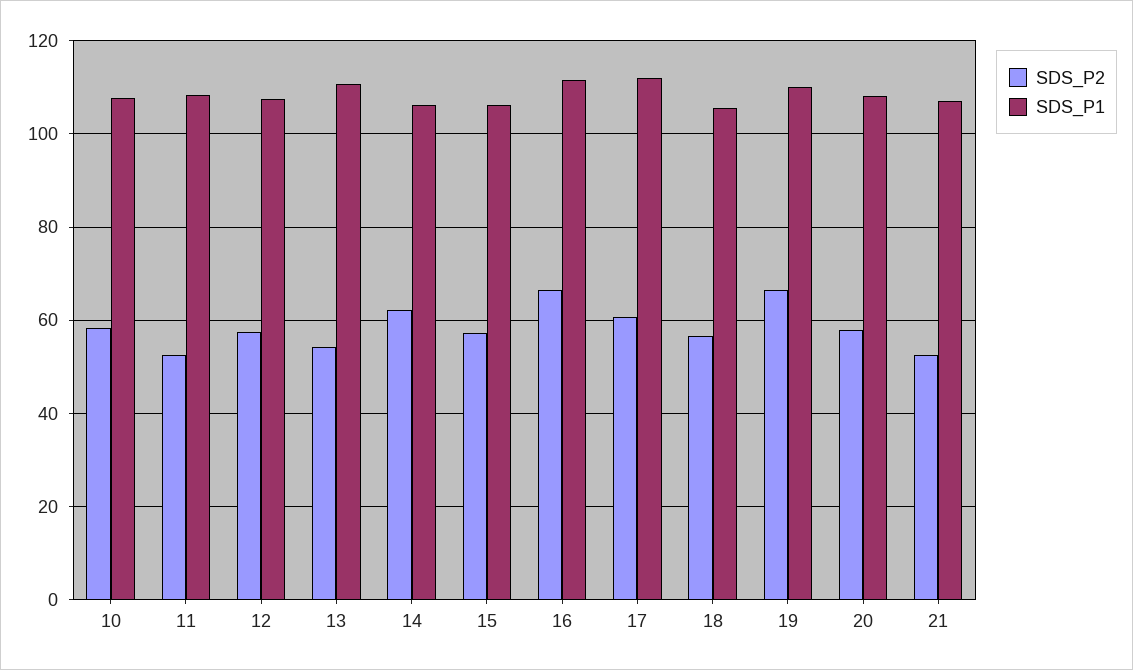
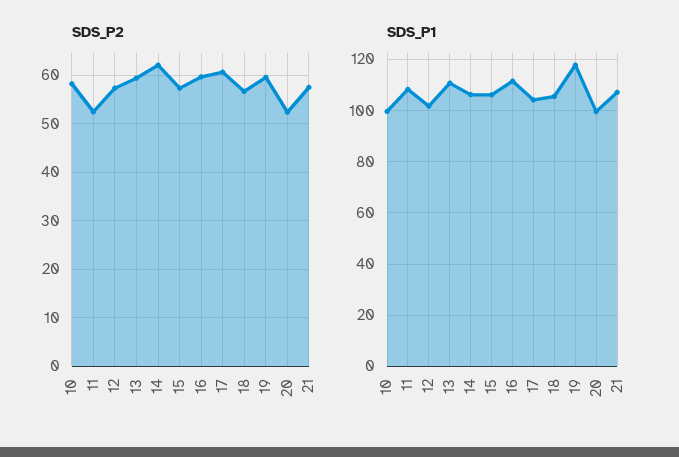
  {
    "SDS_P2": {
      "10": 58,
      "11": 52,
      "12": 58,
-     "13": 54,
+     "13": 60,
      "14": 62,
      "15": 58,
-     "16": 66,
+     "16": 60,
      "17": 60,
      "18": 56,
-     "19": 66,
+     "19": 60,
-     "20": 58,
+     "20": 52,
-     "21": 52
+     "21": 58
    },
    "SDS_P1": {
-     "10": 108,
+     "10": 100,
      "11": 108,
-     "12": 108,
+     "12": 102.5,
      "13": 110,
      "14": 106,
      "15": 106,
      "16": 112,
-     "17": 112,
+     "17": 105,
      "18": 106,
-     "19": 110,
+     "19": 117.5,
-     "20": 108,
+     "20": 100,
      "21": 108
    }
  }

